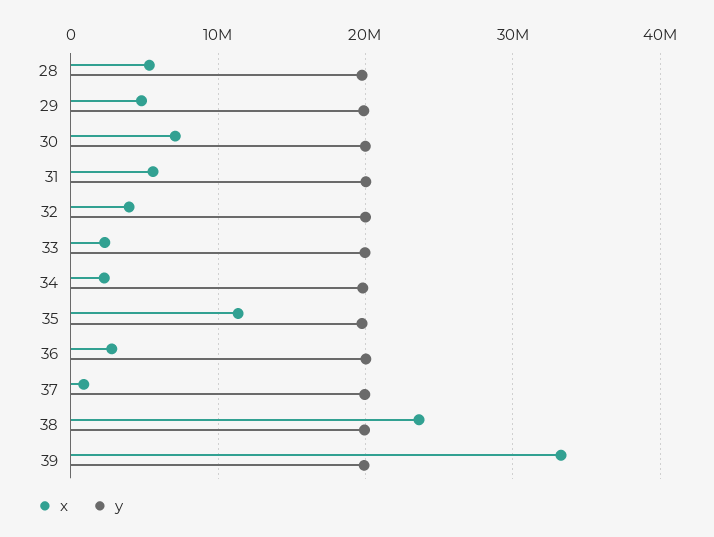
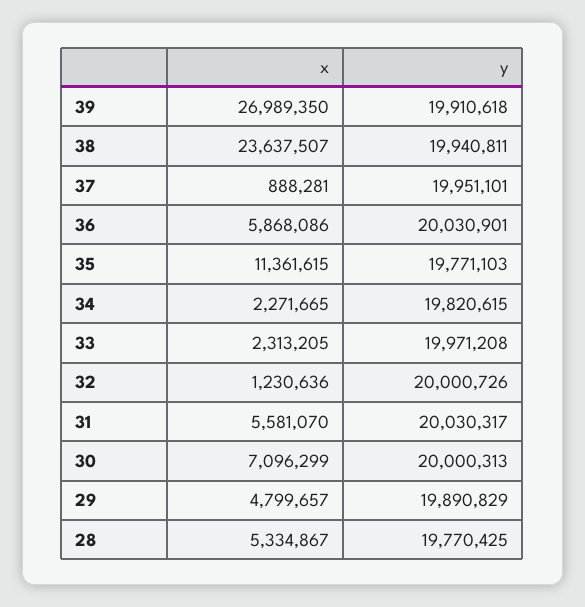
  {
    "x": {
      "28": 5334867,
      "29": 4799657,
      "30": 7096299,
      "31": 5581070,
-     "32": 4000000,
+     "32": 1230636,
      "33": 2313205,
      "34": 2271665,
      "35": 11361615,
-     "36": 3000000,
+     "36": 5868086,
      "37": 888281,
      "38": 23637507,
-     "39": 33000000
+     "39": 26989350
    },
    "y": {
      "28": 19770425,
      "29": 19890829,
      "30": 20000313,
      "31": 20030317,
      "32": 20000726,
      "33": 19971208,
      "34": 19820615,
      "35": 19771103,
      "36": 20030901,
      "37": 19951101,
      "38": 19940811,
      "39": 19910618
    }
  }

